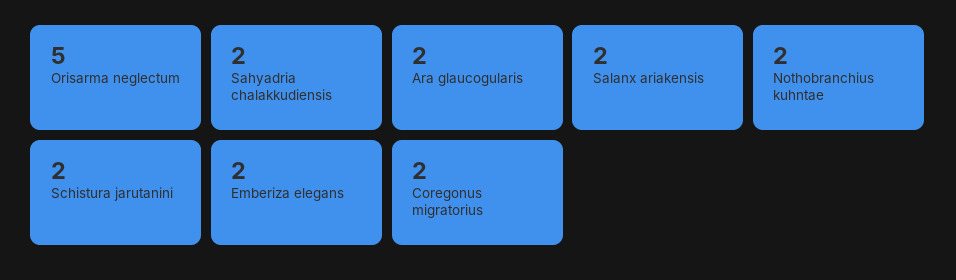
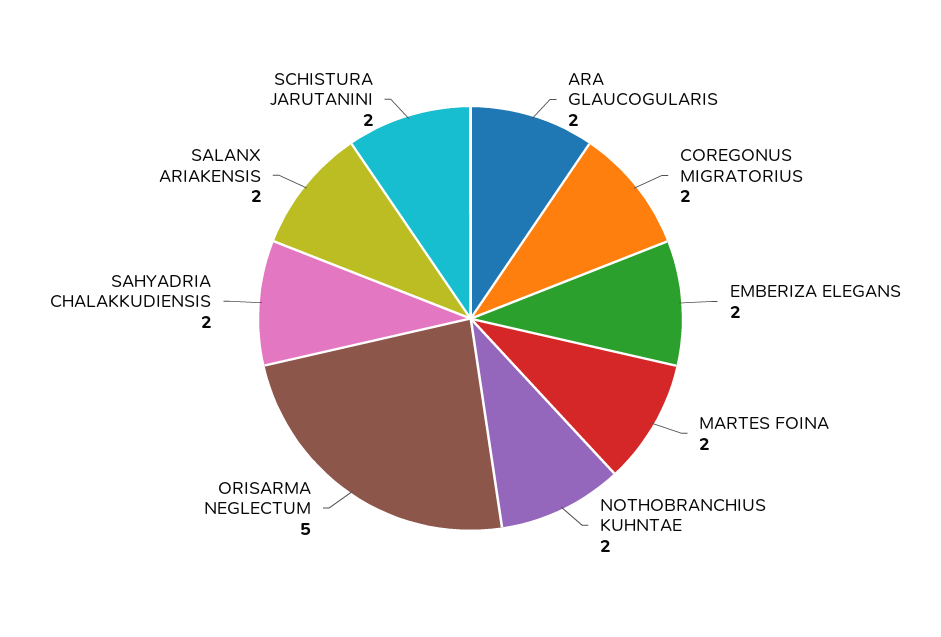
  {
    "Orisarma neglectum": 5,
    "Sahyadria chalakkudiensis": 2,
    "Ara glaucogularis": 2,
    "Salanx ariakensis": 2,
    "Nothobranchius kuhntae": 2,
    "Schistura jarutanini": 2,
    "Emberiza elegans": 2,
-   "Coregonus migratorius": 2
+   "Coregonus migratorius": 2,
+   "MARTES FOINA": 2
  }

